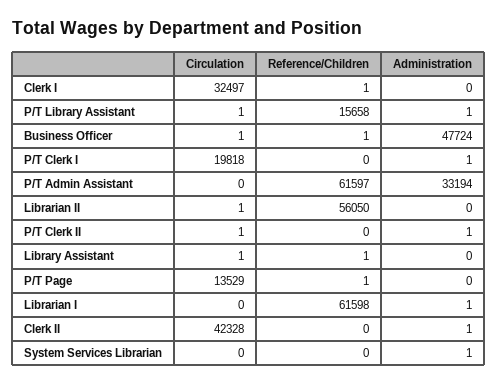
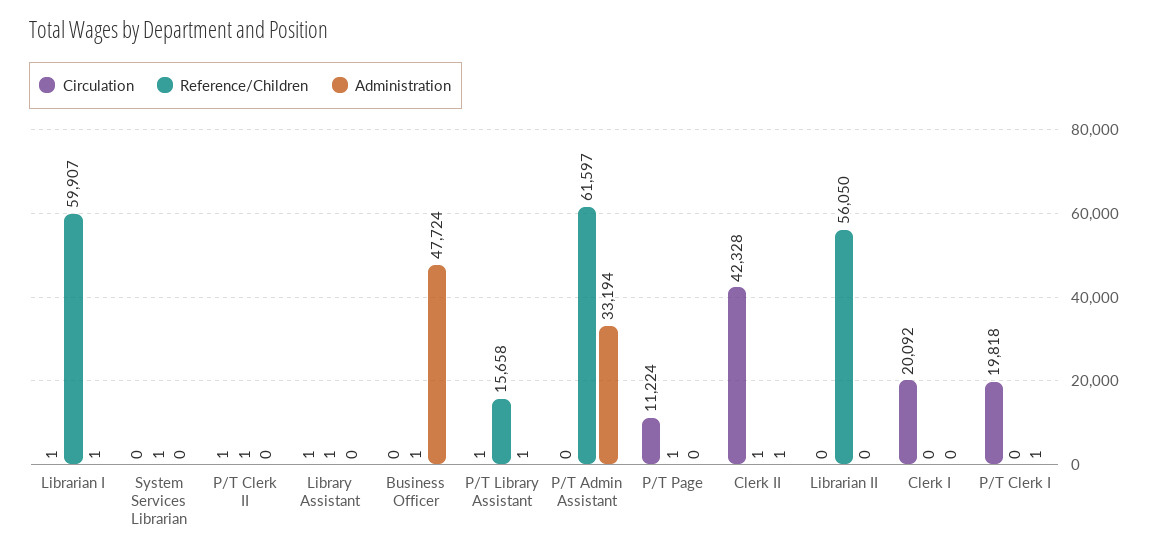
  {
    "Circulation": {
-     "Clerk I": 32497,
+     "Clerk I": 20092,
      "P/T Library Assistant": 1,
-     "Business Officer": 1,
+     "Business Officer": 0,
      "P/T Clerk I": 19818,
      "P/T Admin Assistant": 0,
-     "Librarian II": 1,
+     "Librarian II": 0,
      "P/T Clerk II": 1,
      "Library Assistant": 1,
-     "P/T Page": 13529,
+     "P/T Page": 11224,
-     "Librarian I": 0,
+     "Librarian I": 1,
      "Clerk II": 42328,
      "System Services Librarian": 0
    },
    "Reference/Children": {
-     "Clerk I": 1,
+     "Clerk I": 0,
      "P/T Library Assistant": 15658,
      "Business Officer": 1,
      "P/T Clerk I": 0,
      "P/T Admin Assistant": 61597,
      "Librarian II": 56050,
-     "P/T Clerk II": 0,
+     "P/T Clerk II": 1,
      "Library Assistant": 1,
      "P/T Page": 1,
-     "Librarian I": 61598,
+     "Librarian I": 59907,
-     "Clerk II": 0,
+     "Clerk II": 1,
-     "System Services Librarian": 0
+     "System Services Librarian": 1
    },
    "Administration": {
      "Clerk I": 0,
      "P/T Library Assistant": 1,
      "Business Officer": 47724,
      "P/T Clerk I": 1,
      "P/T Admin Assistant": 33194,
      "Librarian II": 0,
-     "P/T Clerk II": 1,
+     "P/T Clerk II": 0,
      "Library Assistant": 0,
      "P/T Page": 0,
      "Librarian I": 1,
      "Clerk II": 1,
-     "System Services Librarian": 1
+     "System Services Librarian": 0
    }
  }

